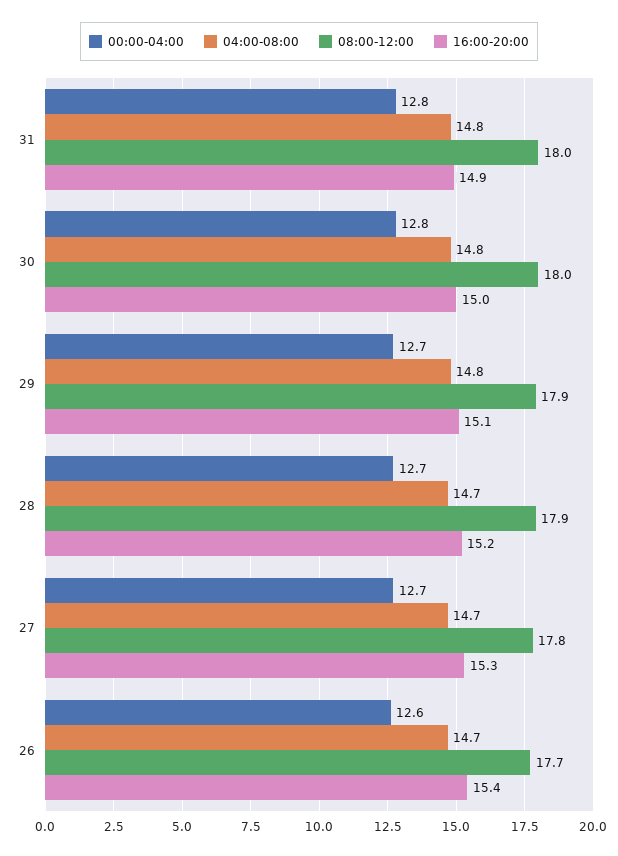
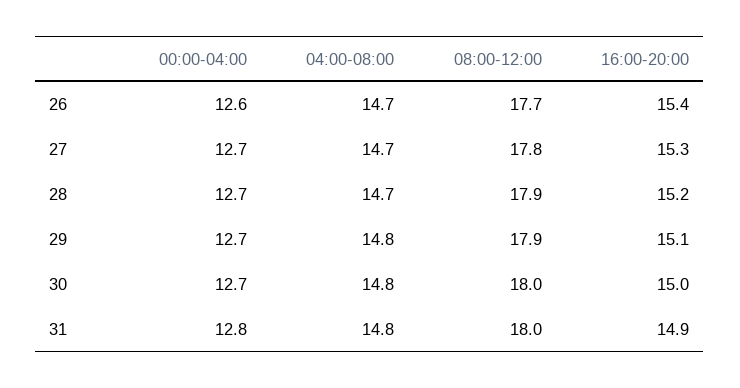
  {
    "00:00-04:00": {
      "31": 12.8,
-     "30": 12.8,
+     "30": 12.7,
      "29": 12.7,
      "28": 12.7,
      "27": 12.7,
      "26": 12.6
    },
    "04:00-08:00": {
      "31": 14.8,
      "30": 14.8,
      "29": 14.8,
      "28": 14.7,
      "27": 14.7,
      "26": 14.7
    },
    "08:00-12:00": {
      "31": 18,
      "30": 18,
      "29": 17.9,
      "28": 17.9,
      "27": 17.8,
      "26": 17.7
    },
    "16:00-20:00": {
      "31": 14.9,
      "30": 15,
      "29": 15.1,
      "28": 15.2,
      "27": 15.3,
      "26": 15.4
    }
  }

